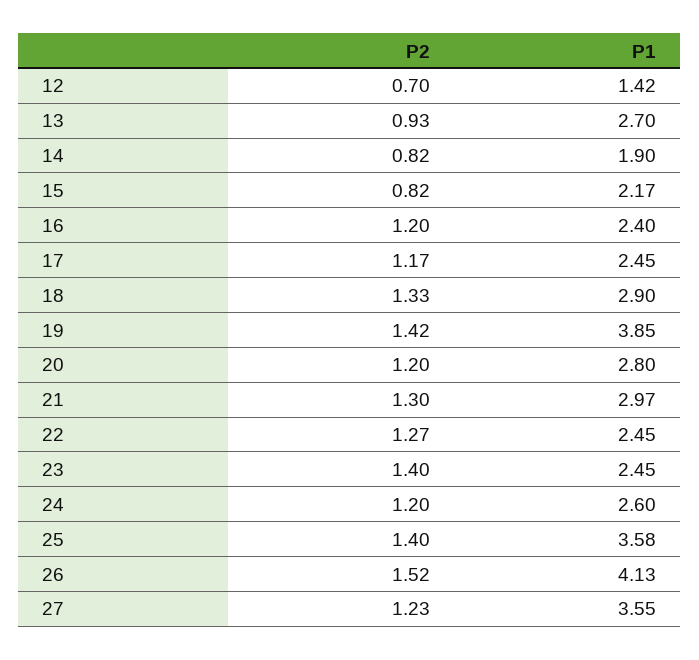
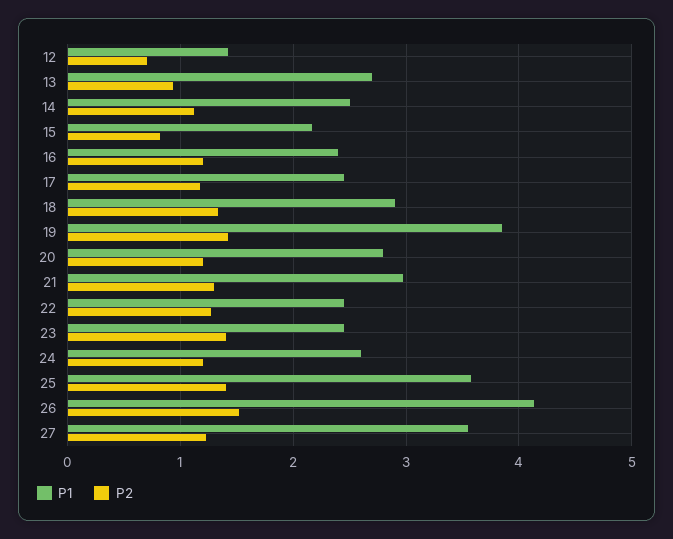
  {
    "P2": {
      "12": 0.7,
      "13": 0.93,
-     "14": 0.82,
+     "14": 1.1,
      "15": 0.82,
      "16": 1.2,
      "17": 1.17,
      "18": 1.33,
      "19": 1.42,
      "20": 1.2,
      "21": 1.3,
      "22": 1.27,
      "23": 1.4,
      "24": 1.2,
      "25": 1.4,
      "26": 1.52,
      "27": 1.23
    },
    "P1": {
      "12": 1.42,
      "13": 2.7,
-     "14": 1.9,
+     "14": 2.5,
      "15": 2.17,
      "16": 2.4,
      "17": 2.45,
      "18": 2.9,
      "19": 3.85,
      "20": 2.8,
      "21": 2.97,
      "22": 2.45,
      "23": 2.45,
      "24": 2.6,
      "25": 3.58,
      "26": 4.13,
      "27": 3.55
    }
  }

